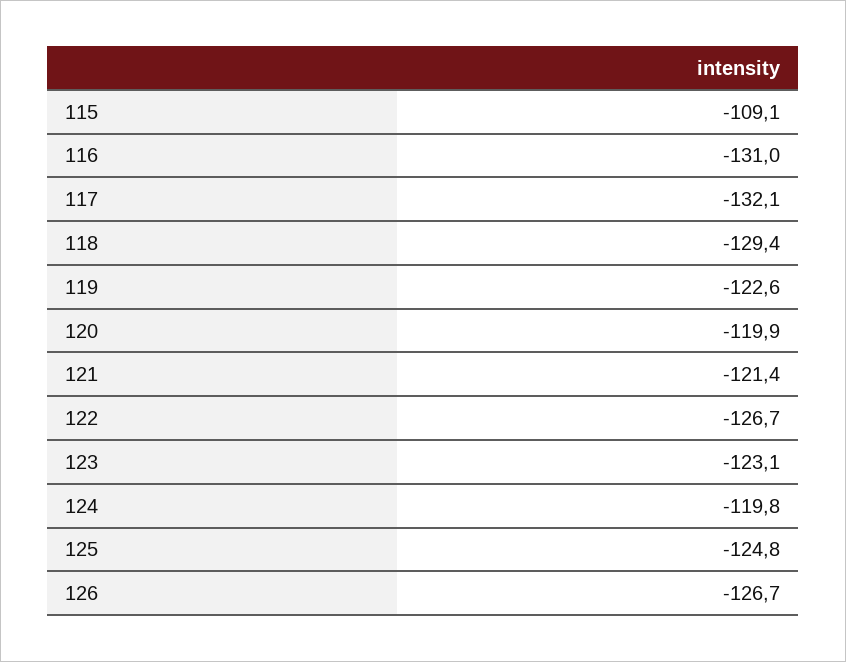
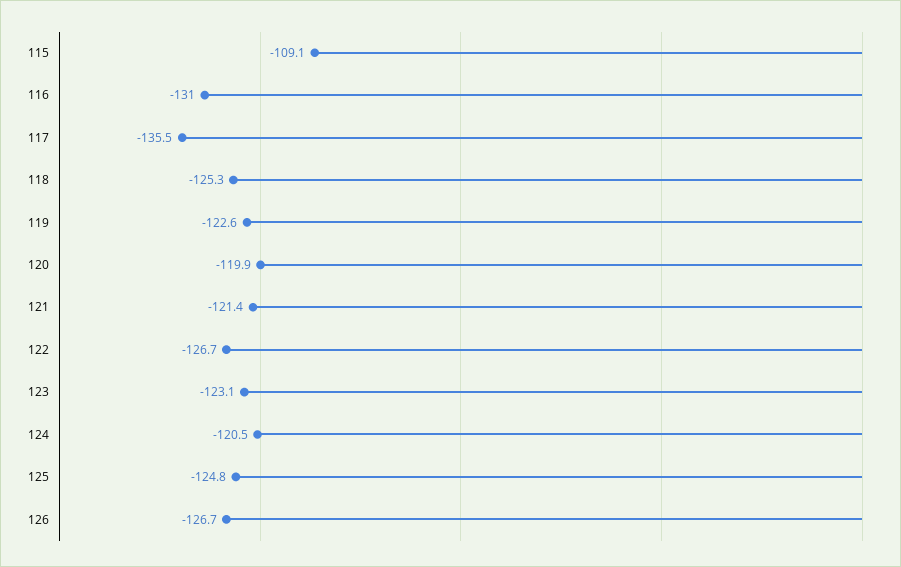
  {
    "115": -109.1,
    "116": -131,
-   "117": -132.1,
+   "117": -135.5,
-   "118": -129.4,
+   "118": -125.3,
    "119": -122.6,
    "120": -119.9,
    "121": -121.4,
    "122": -126.7,
    "123": -123.1,
-   "124": -119.8,
+   "124": -120.5,
    "125": -124.8,
    "126": -126.7
  }

